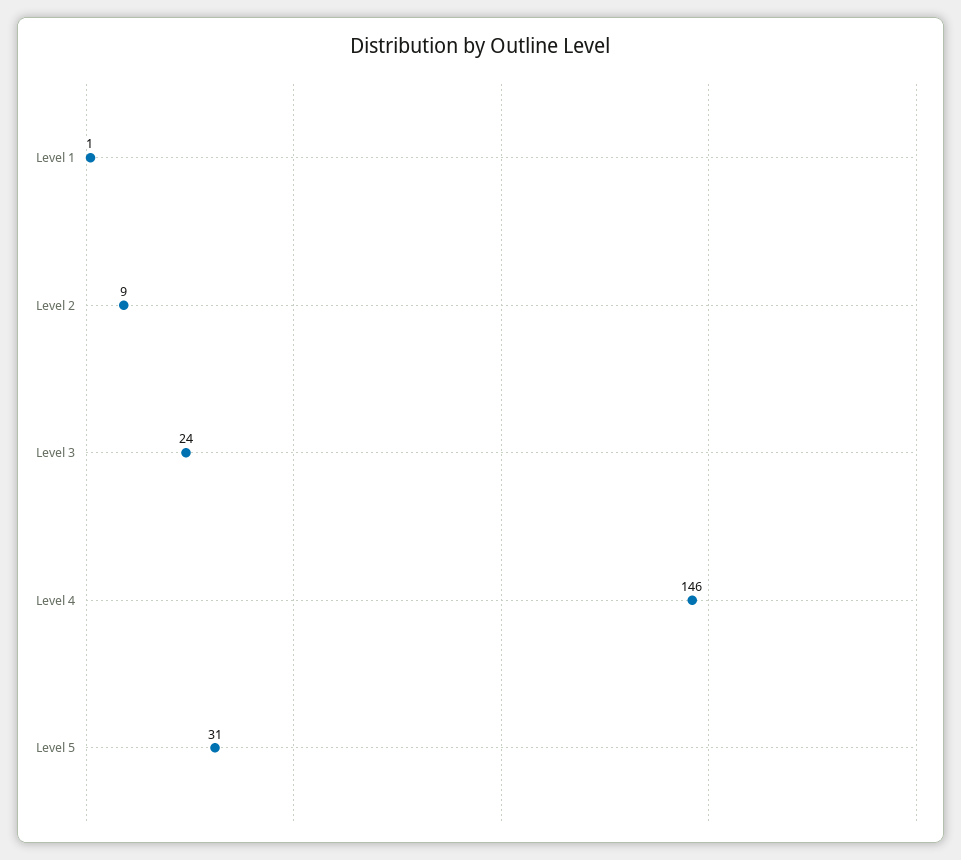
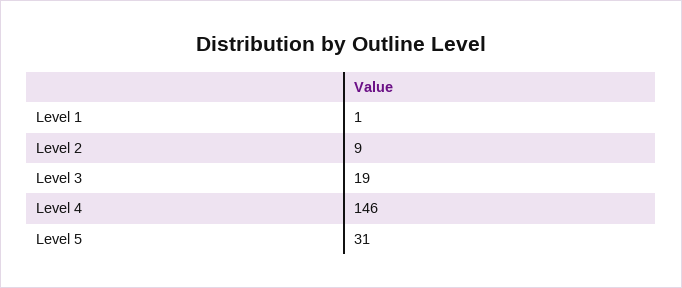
  {
    "Level 1": 1,
    "Level 2": 9,
-   "Level 3": 24,
+   "Level 3": 19,
    "Level 4": 146,
    "Level 5": 31
  }

